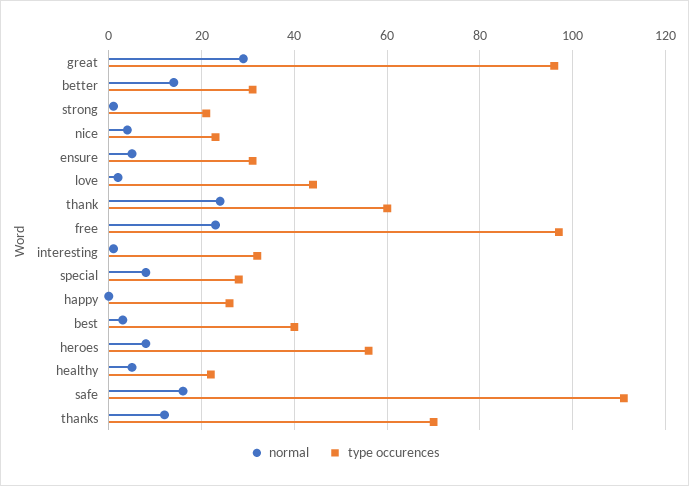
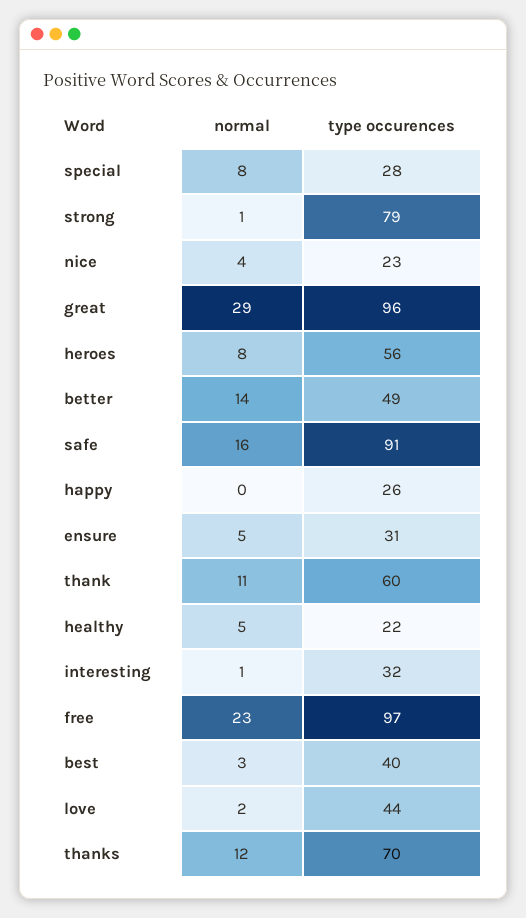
  {
    "normal": {
      "great": 29,
      "better": 14,
      "strong": 1,
      "nice": 4,
      "ensure": 5,
      "love": 2,
-     "thank": 25,
+     "thank": 11,
      "free": 23,
      "interesting": 1,
      "special": 8,
      "happy": 0,
      "best": 3,
      "heroes": 8,
      "healthy": 5,
      "safe": 16,
      "thanks": 12
    },
    "type occurences": {
      "great": 96,
-     "better": 30,
+     "better": 49,
-     "strong": 20,
+     "strong": 79,
      "nice": 23,
      "ensure": 31,
      "love": 44,
      "thank": 60,
      "free": 97,
      "interesting": 32,
      "special": 28,
      "happy": 26,
      "best": 40,
      "heroes": 56,
      "healthy": 22,
-     "safe": 110,
+     "safe": 91,
      "thanks": 70
    }
  }

